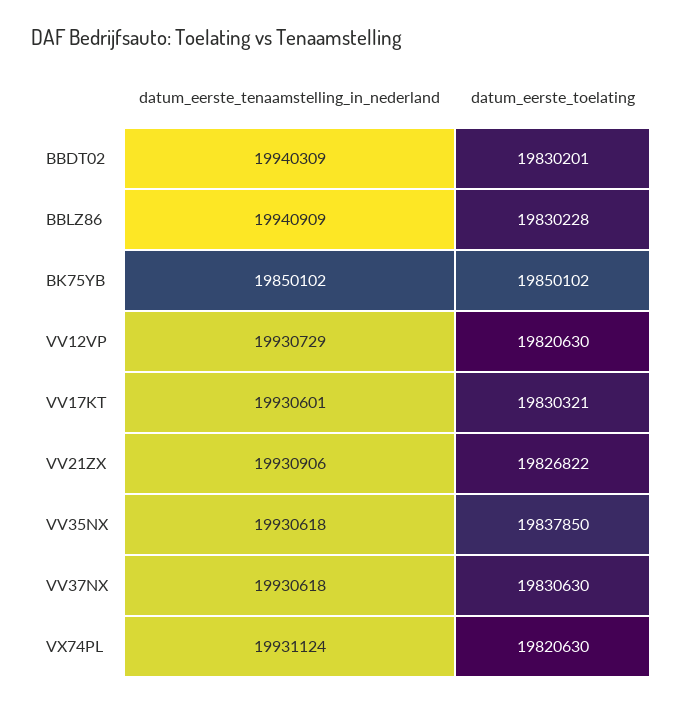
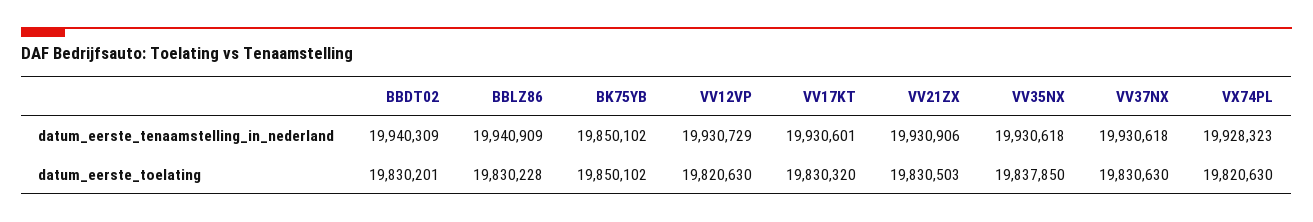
  {
    "datum_eerste_tenaamstelling_in_nederland": {
      "BBDT02": 19940309,
      "BBLZ86": 19940909,
      "BK75YB": 19850102,
      "VV12VP": 19930729,
      "VV17KT": 19930601,
      "VV21ZX": 19930906,
      "VV35NX": 19930618,
      "VV37NX": 19930618,
-     "VX74PL": 19931124
+     "VX74PL": 19928323
    },
    "datum_eerste_toelating": {
      "BBDT02": 19830201,
      "BBLZ86": 19830228,
      "BK75YB": 19850102,
      "VV12VP": 19820630,
-     "VV17KT": 19830321,
+     "VV17KT": 19830320,
-     "VV21ZX": 19826822,
+     "VV21ZX": 19830503,
      "VV35NX": 19837850,
      "VV37NX": 19830630,
      "VX74PL": 19820630
    }
  }

